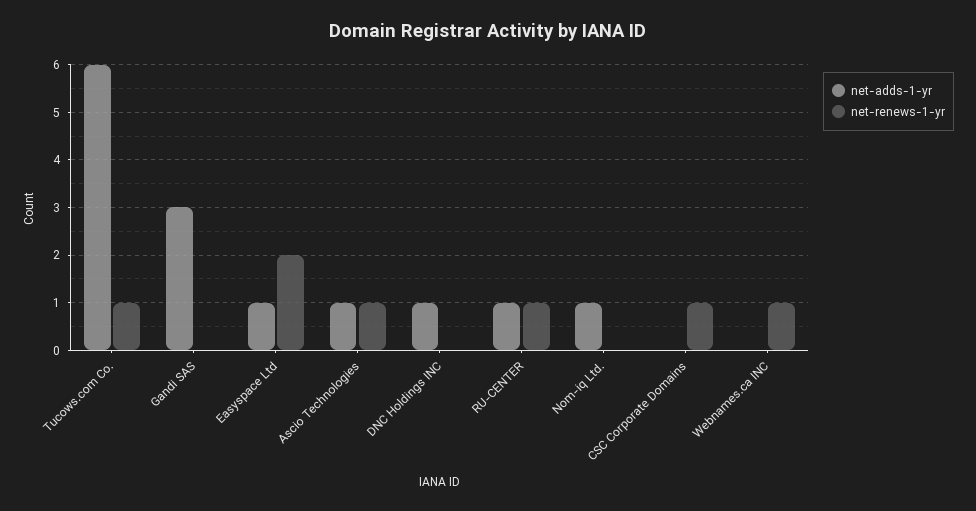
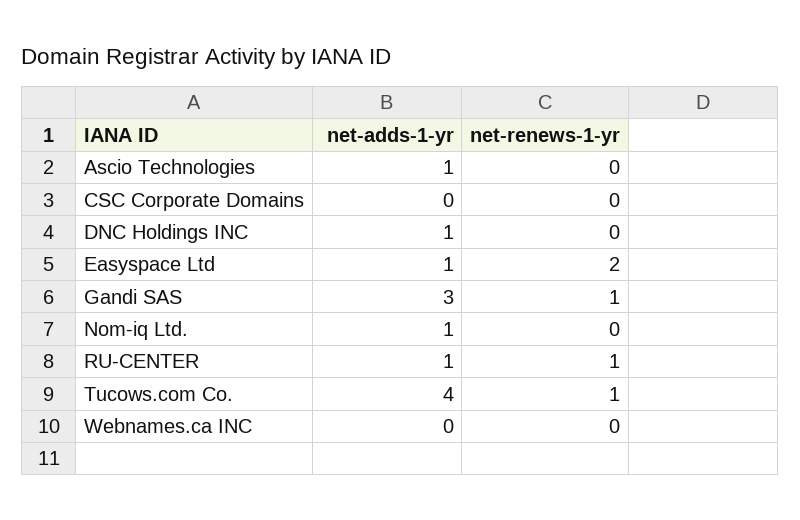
  {
    "net-adds-1-yr": {
-     "Tucows.com Co.": 6,
+     "Tucows.com Co.": 4,
      "Gandi SAS": 3,
      "Easyspace Ltd": 1,
      "Ascio Technologies": 1,
      "DNC Holdings INC": 1,
      "RU-CENTER": 1,
      "Nom-iq Ltd.": 1,
      "CSC Corporate Domains": 0,
      "Webnames.ca INC": 0
    },
    "net-renews-1-yr": {
      "Tucows.com Co.": 1,
-     "Gandi SAS": 0,
+     "Gandi SAS": 1,
      "Easyspace Ltd": 2,
-     "Ascio Technologies": 1,
+     "Ascio Technologies": 0,
      "DNC Holdings INC": 0,
      "RU-CENTER": 1,
      "Nom-iq Ltd.": 0,
-     "CSC Corporate Domains": 1,
+     "CSC Corporate Domains": 0,
-     "Webnames.ca INC": 1
+     "Webnames.ca INC": 0
    }
  }

